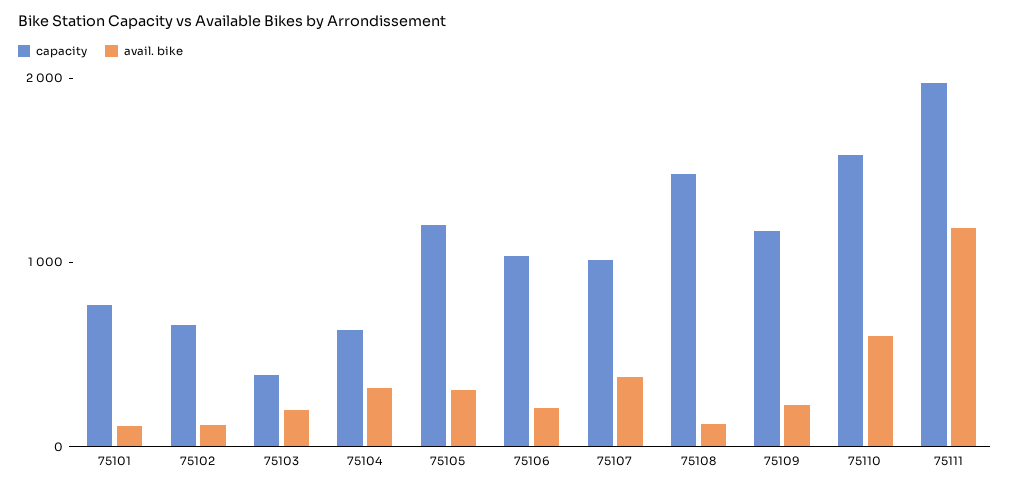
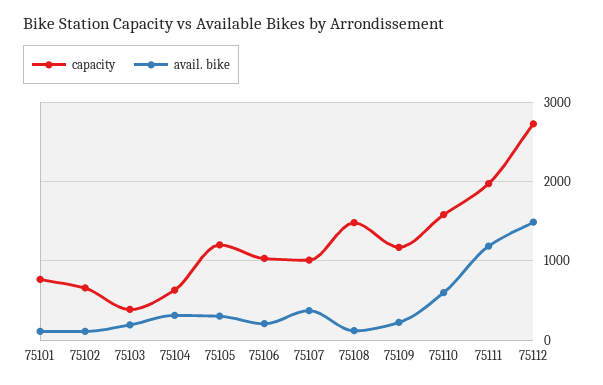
  {
    "capacity": {
      "75101": 800,
      "75102": 700,
      "75103": 400,
      "75104": 600,
      "75105": 1200,
      "75106": 1000,
      "75107": 1000,
      "75108": 1500,
      "75109": 1200,
      "75110": 1600,
-     "75111": 2000
+     "75111": 2000,
+     "75112": 2700
    },
    "avail. bike": {
      "75101": 100,
      "75102": 100,
      "75103": 200,
      "75104": 300,
      "75105": 300,
      "75106": 200,
      "75107": 400,
      "75108": 100,
      "75109": 200,
      "75110": 600,
-     "75111": 1200
+     "75111": 1200,
+     "75112": 1500
    }
  }

